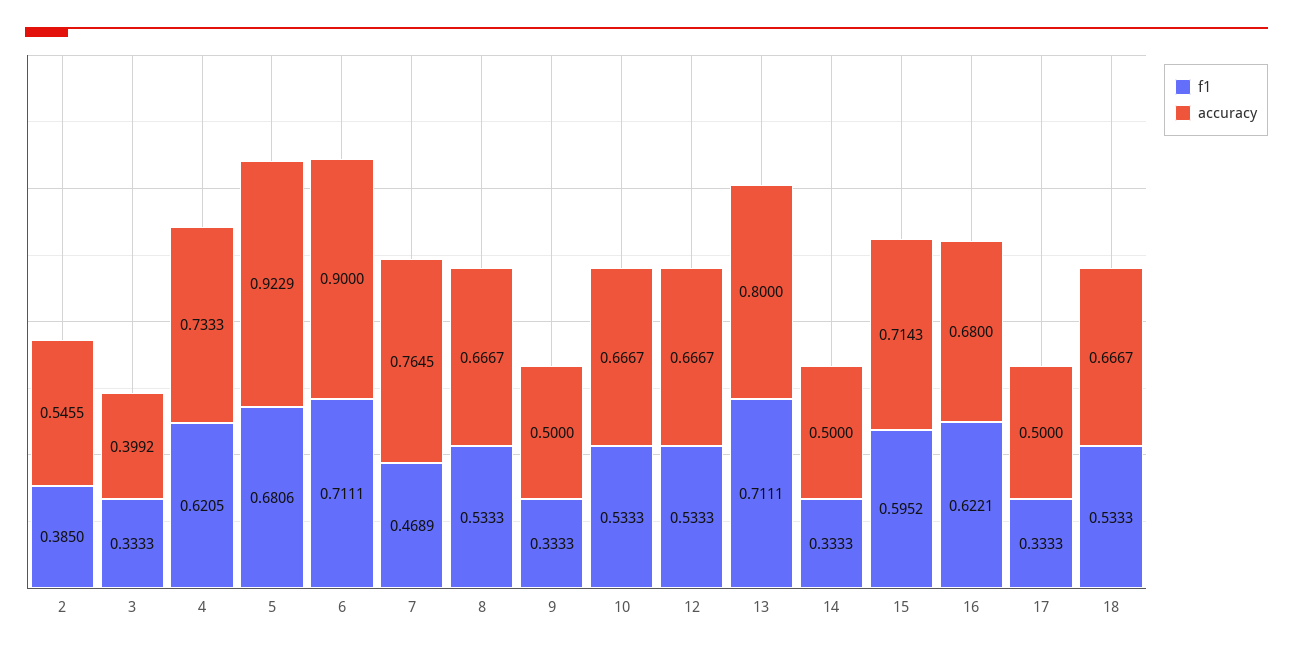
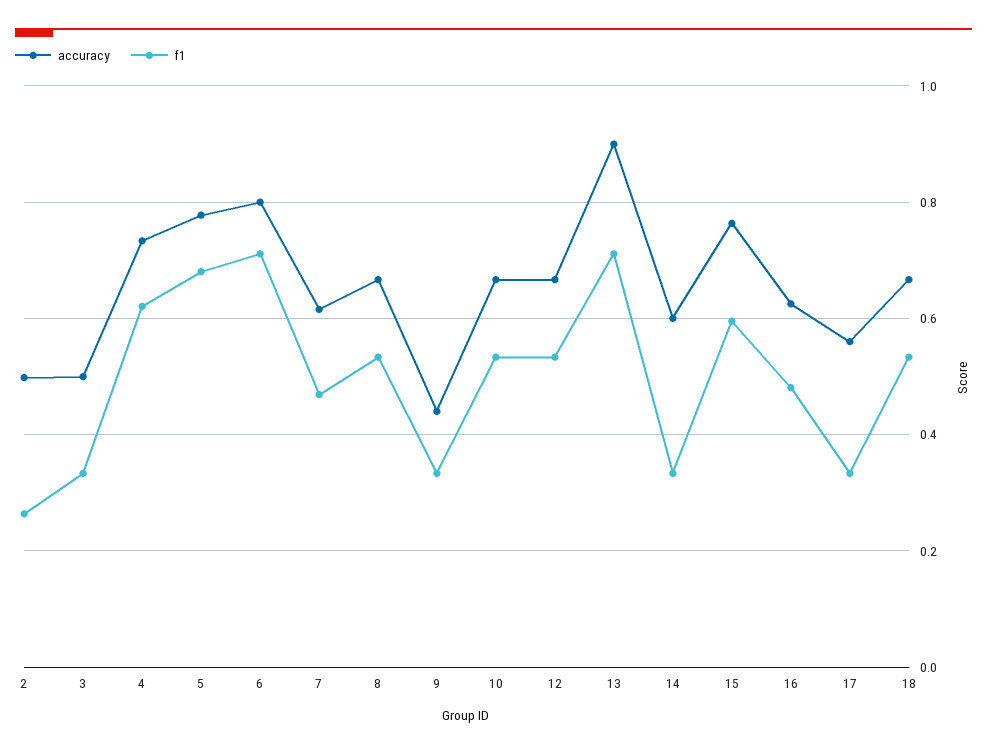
  {
    "f1": {
-     "2": 0.385,
+     "2": 0.26,
      "3": 0.3333,
      "4": 0.6205,
      "5": 0.6806,
      "6": 0.7111,
      "7": 0.4689,
      "8": 0.5333,
      "9": 0.3333,
      "10": 0.5333,
      "12": 0.5333,
      "13": 0.7111,
      "14": 0.3333,
      "15": 0.5952,
-     "16": 0.6221,
+     "16": 0.48,
      "17": 0.3333,
      "18": 0.5333
    },
    "accuracy": {
-     "2": 0.5455,
+     "2": 0.5,
-     "3": 0.3992,
+     "3": 0.5,
      "4": 0.7333,
-     "5": 0.9229,
+     "5": 0.78,
-     "6": 0.9,
+     "6": 0.8,
-     "7": 0.7645,
+     "7": 0.62,
      "8": 0.6667,
-     "9": 0.5,
+     "9": 0.44,
      "10": 0.6667,
      "12": 0.6667,
-     "13": 0.8,
+     "13": 0.9,
-     "14": 0.5,
+     "14": 0.6,
-     "15": 0.7143,
+     "15": 0.76,
-     "16": 0.68,
+     "16": 0.62,
-     "17": 0.5,
+     "17": 0.56,
      "18": 0.6667
    }
  }

